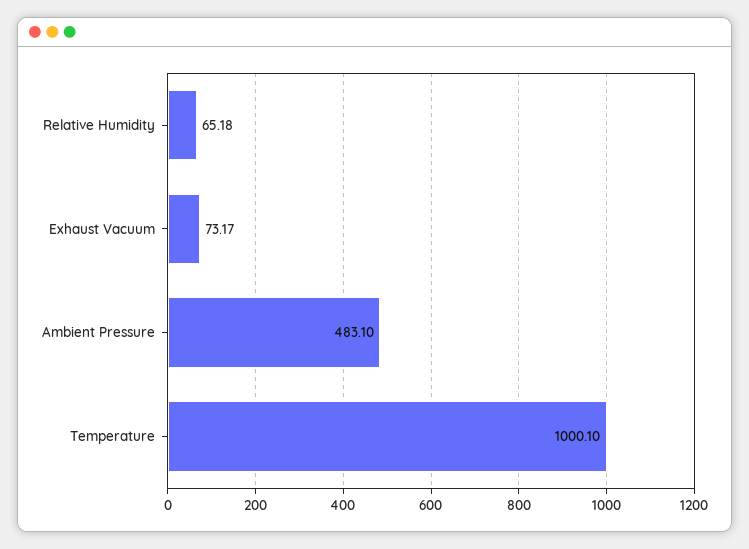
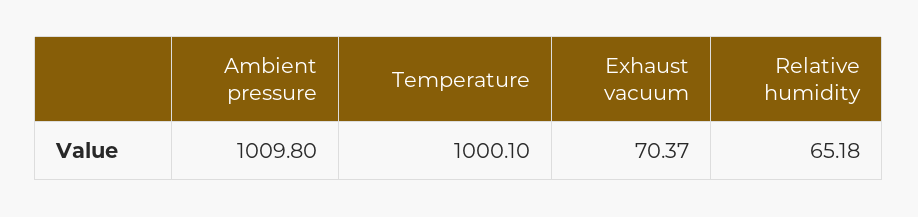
  {
    "Relative Humidity": 65.18,
-   "Exhaust Vacuum": 73.17,
+   "Exhaust Vacuum": 70.37,
-   "Ambient Pressure": 483.1,
+   "Ambient Pressure": 1009.8,
    "Temperature": 1000.1
  }

